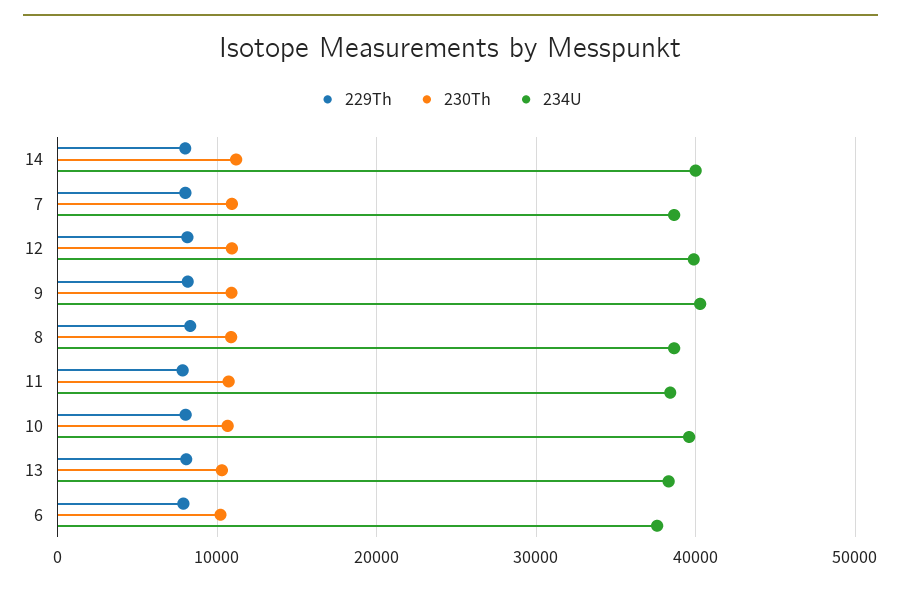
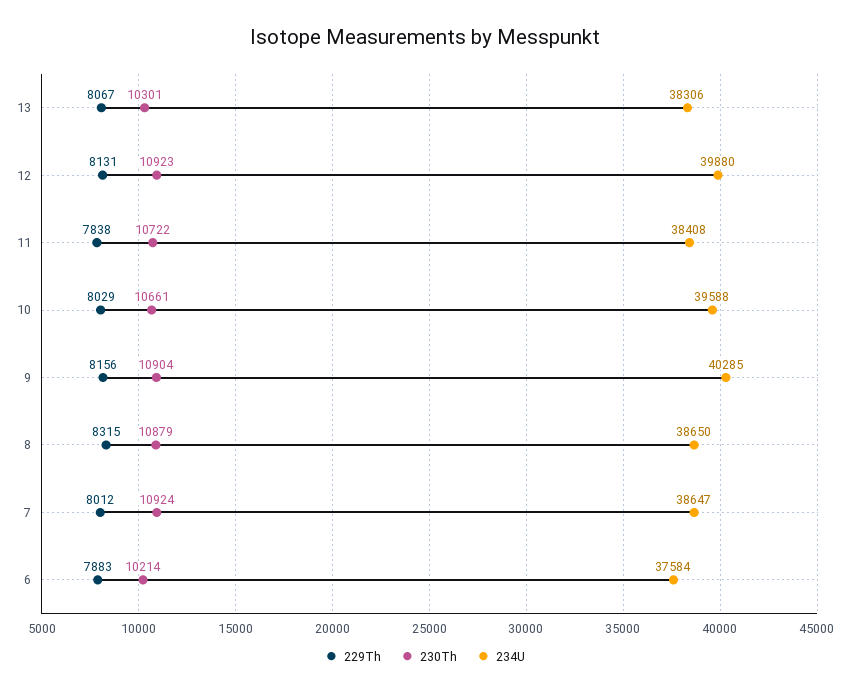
  {
    "229Th": {
-     "14": 8000,
      "7": 8012,
      "12": 8131,
      "9": 8156,
      "8": 8315,
      "11": 7838,
      "10": 8029,
      "13": 8067,
      "6": 7883
    },
    "230Th": {
-     "14": 11000,
      "7": 10924,
      "12": 10923,
      "9": 10904,
      "8": 10879,
      "11": 10722,
      "10": 10661,
      "13": 10301,
      "6": 10214
    },
    "234U": {
-     "14": 40000,
      "7": 38647,
      "12": 39880,
      "9": 40285,
      "8": 38650,
      "11": 38408,
      "10": 39588,
      "13": 38306,
      "6": 37584
    }
  }

